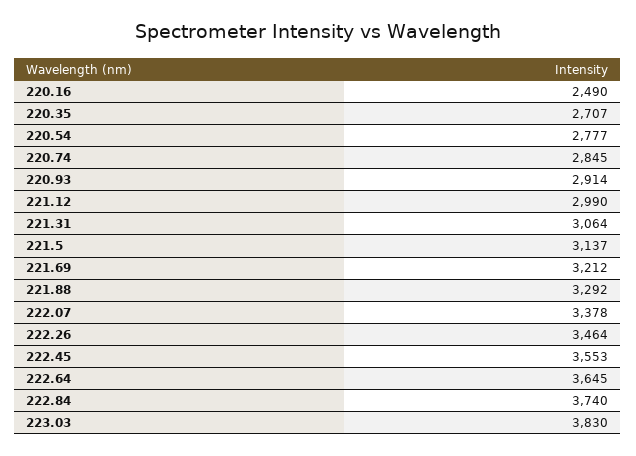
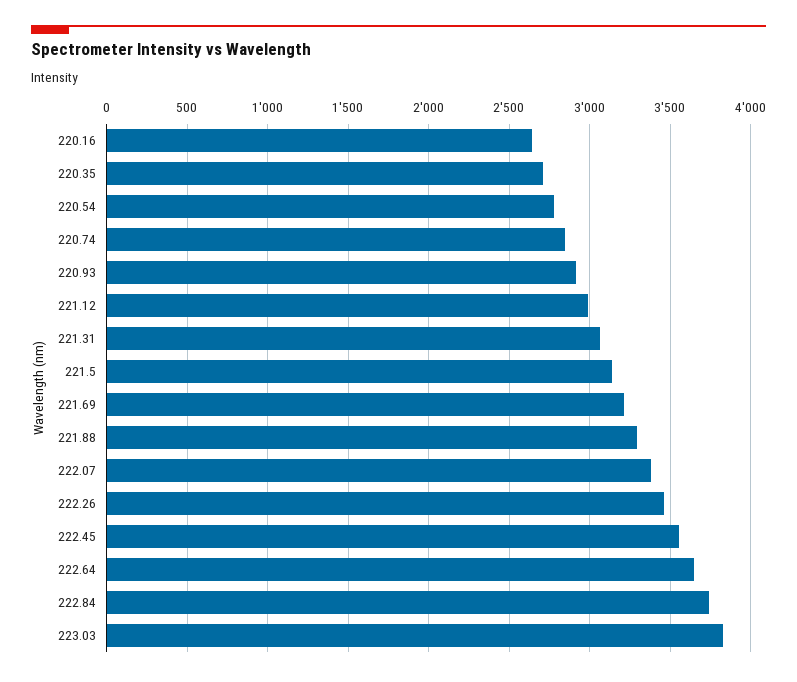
  {
-   "220.16": 2490,
+   "220.16": 2650,
    "220.35": 2707,
    "220.54": 2777,
    "220.74": 2845,
    "220.93": 2914,
    "221.12": 2990,
    "221.31": 3064,
    "221.5": 3137,
    "221.69": 3212,
    "221.88": 3292,
    "222.07": 3378,
    "222.26": 3464,
    "222.45": 3553,
    "222.64": 3645,
    "222.84": 3740,
    "223.03": 3830
  }

